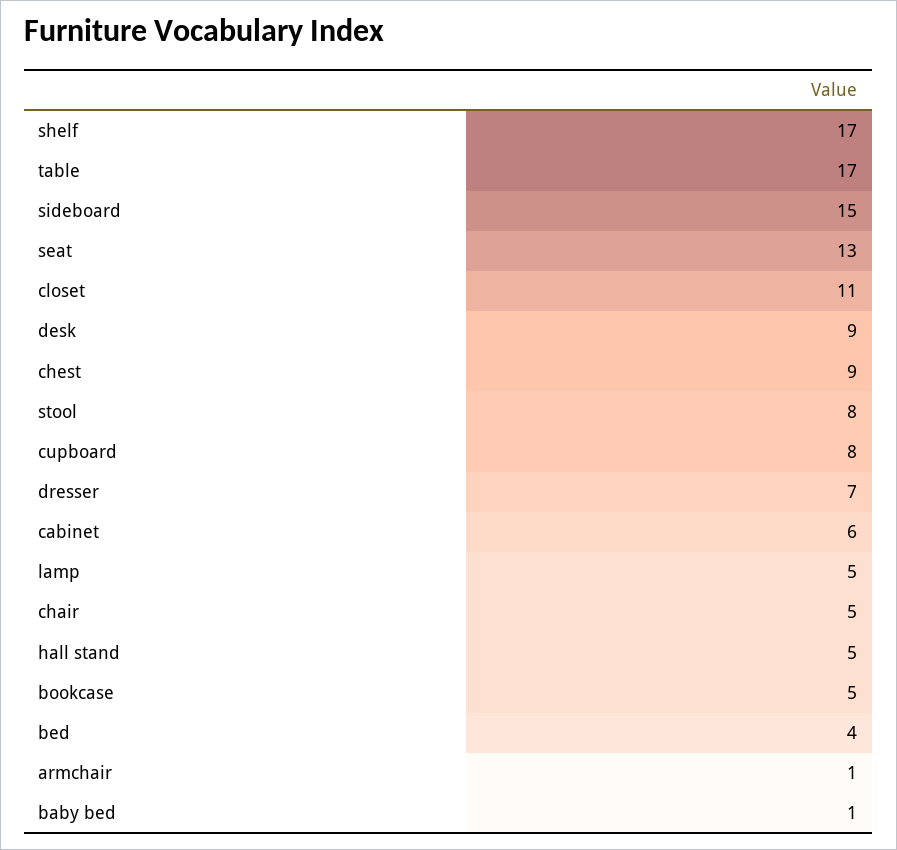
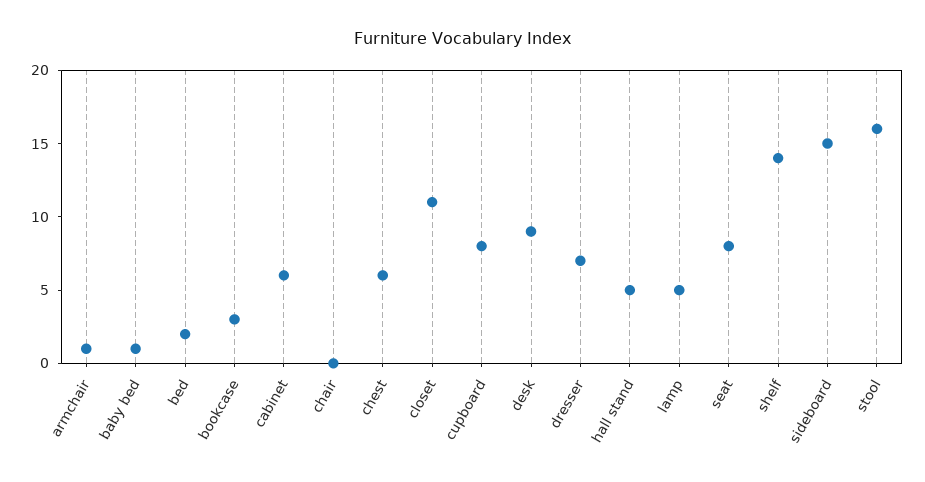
  {
-   "shelf": 17,
+   "shelf": 14,
-   "table": 17,
    "sideboard": 15,
-   "seat": 13,
+   "seat": 8,
    "closet": 11,
    "desk": 9,
-   "chest": 9,
+   "chest": 6,
-   "stool": 8,
+   "stool": 16,
    "cupboard": 8,
    "dresser": 7,
    "cabinet": 6,
    "lamp": 5,
-   "chair": 5,
+   "chair": 0,
    "hall stand": 5,
-   "bookcase": 5,
+   "bookcase": 3,
-   "bed": 4,
+   "bed": 2,
    "armchair": 1,
    "baby bed": 1
  }

